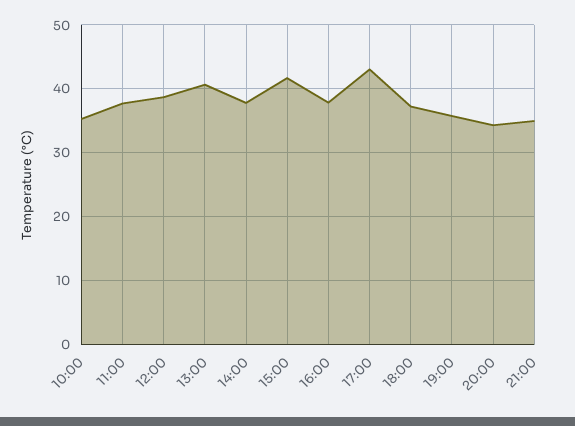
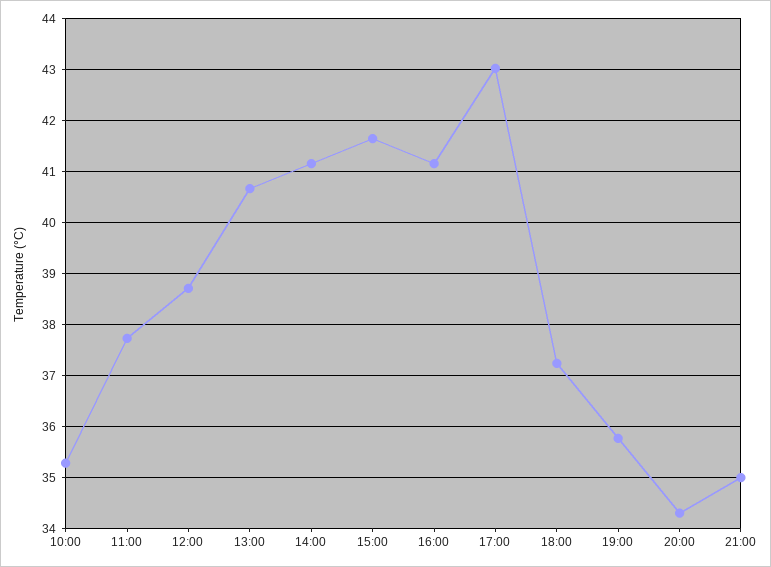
  {
    "10:00": 35.2,
    "11:00": 37.8,
    "12:00": 38.8,
    "13:00": 40.6,
-   "14:00": 38,
+   "14:00": 41.2,
    "15:00": 41.6,
-   "16:00": 38,
+   "16:00": 41.2,
    "17:00": 43,
    "18:00": 37.2,
    "19:00": 35.8,
    "20:00": 34.4,
    "21:00": 35
  }

